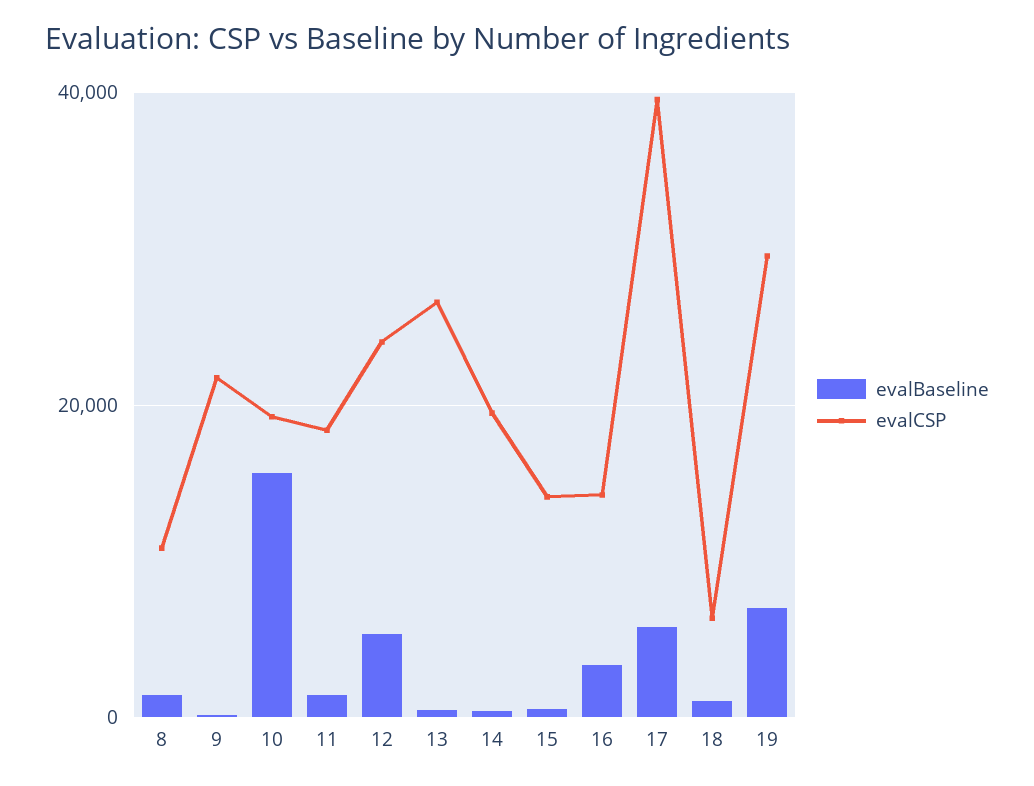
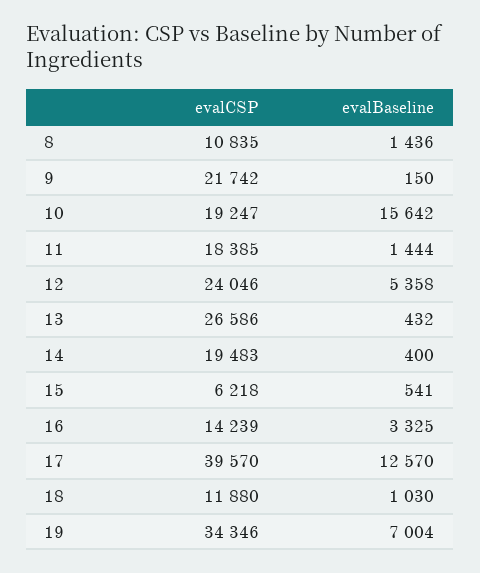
  {
    "evalBaseline": {
      "8": 1436,
      "9": 150,
      "10": 15642,
      "11": 1444,
      "12": 5358,
      "13": 432,
      "14": 400,
      "15": 541,
      "16": 3325,
-     "17": 6000,
+     "17": 12570,
      "18": 1030,
      "19": 7004
    },
    "evalCSP": {
      "8": 10835,
      "9": 21742,
      "10": 19247,
      "11": 18385,
      "12": 24046,
      "13": 26586,
      "14": 19483,
-     "15": 14000,
+     "15": 6218,
      "16": 14239,
      "17": 39570,
-     "18": 6000,
+     "18": 11880,
-     "19": 30000
+     "19": 34346
    }
  }

